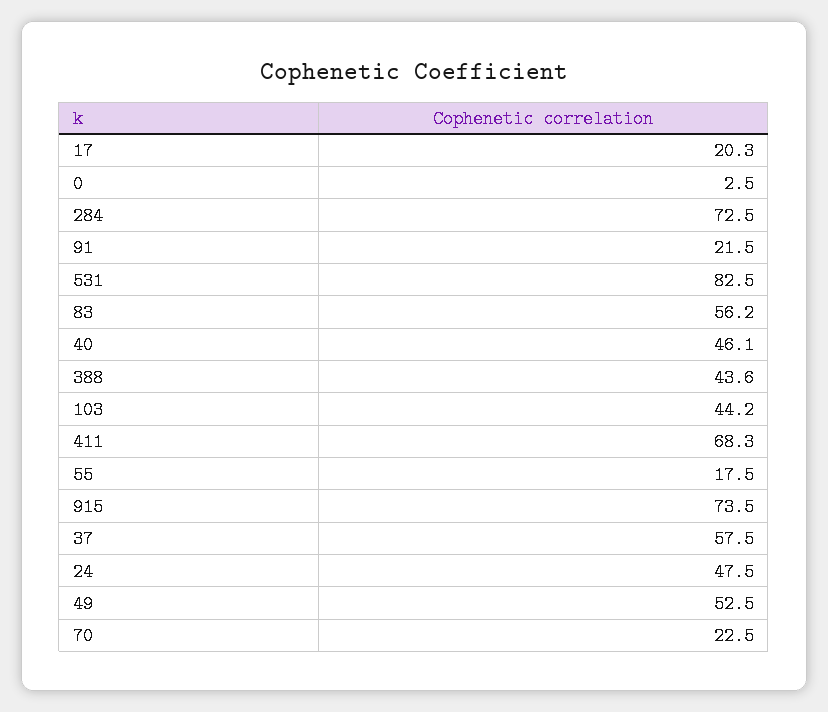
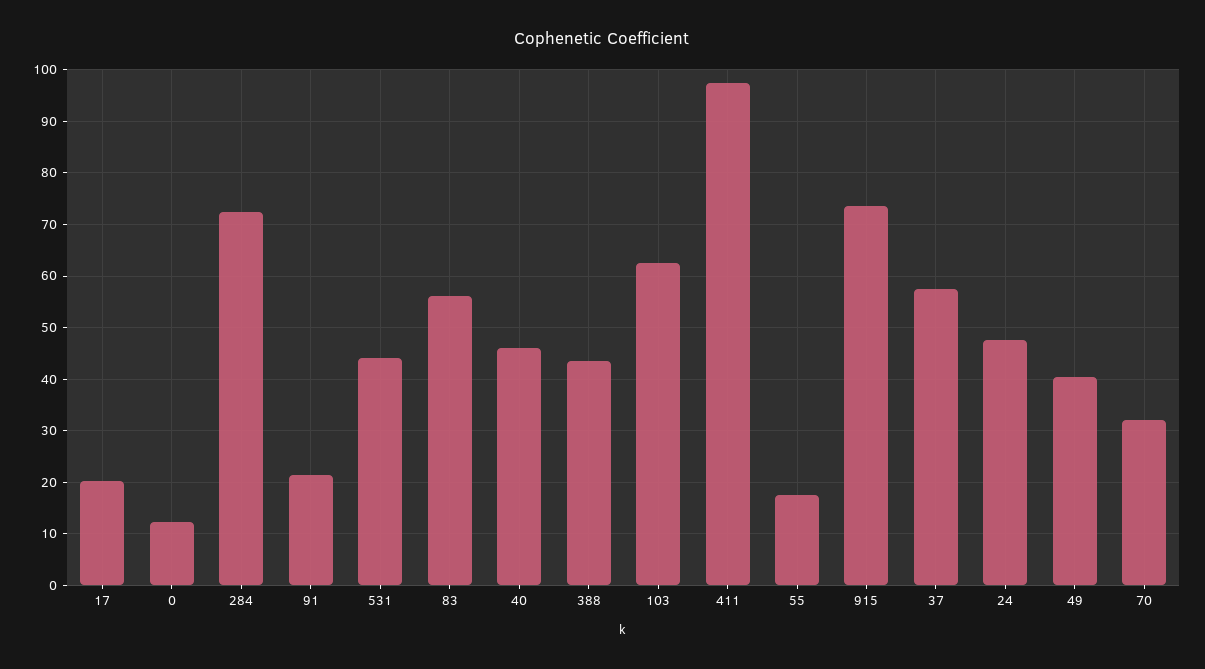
  {
    "17": 20.3,
-   "0": 2.5,
+   "0": 12,
    "284": 72.5,
    "91": 21.5,
-   "531": 82.5,
+   "531": 44,
    "83": 56.2,
    "40": 46.1,
    "388": 43.6,
-   "103": 44.2,
+   "103": 62,
-   "411": 68.3,
+   "411": 98,
    "55": 17.5,
    "915": 73.5,
    "37": 57.5,
    "24": 47.5,
-   "49": 52.5,
+   "49": 40,
-   "70": 22.5
+   "70": 32
  }

